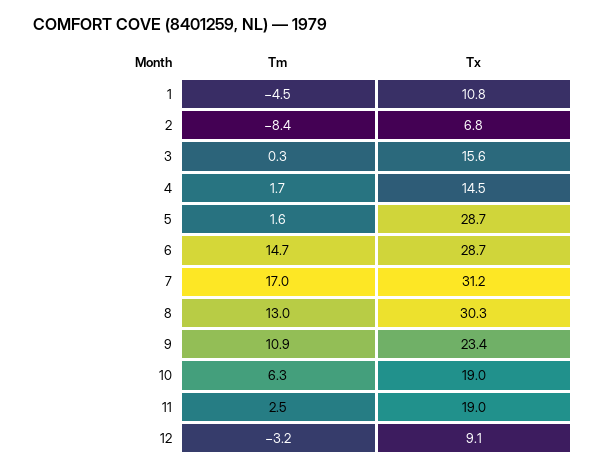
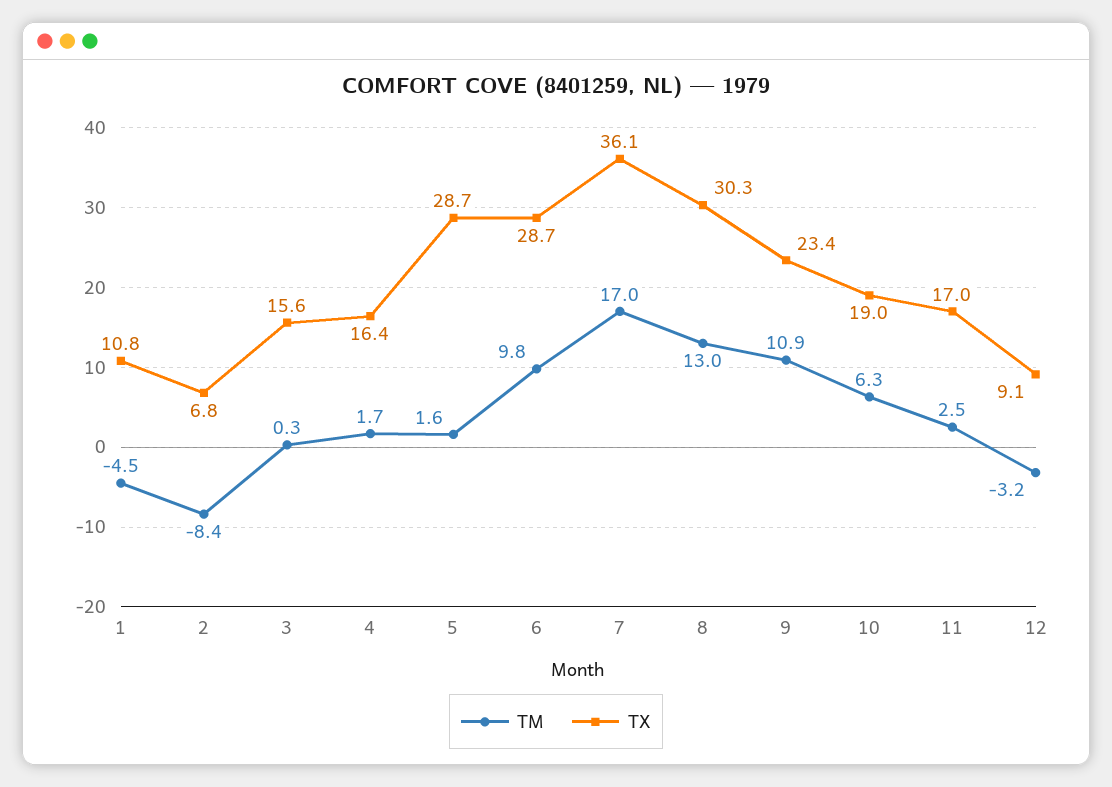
  {
    "Tm": {
      "1": -4.5,
      "2": -8.4,
      "3": 0.3,
      "4": 1.7,
      "5": 1.6,
-     "6": 14.7,
+     "6": 9.8,
      "7": 17,
      "8": 13,
      "9": 10.9,
      "10": 6.3,
      "11": 2.5,
      "12": -3.2
    },
    "Tx": {
      "1": 10.8,
      "2": 6.8,
      "3": 15.6,
-     "4": 14.5,
+     "4": 16.4,
      "5": 28.7,
      "6": 28.7,
-     "7": 31.2,
+     "7": 36.1,
      "8": 30.3,
      "9": 23.4,
      "10": 19,
-     "11": 19,
+     "11": 17,
      "12": 9.1
    }
  }

